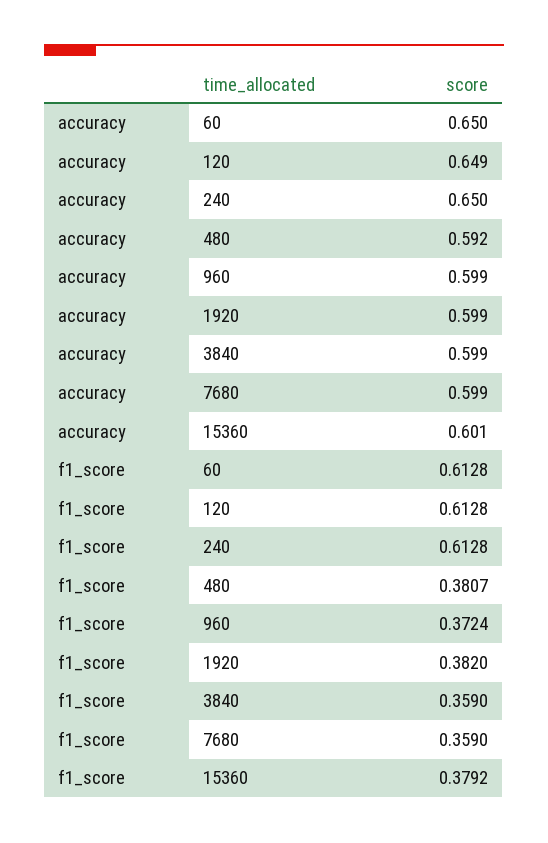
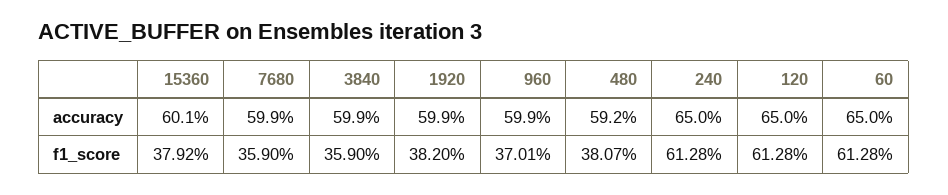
  {
    "accuracy": {
      "60": 0.65,
-     "120": 0.649,
+     "120": 0.65,
      "240": 0.65,
      "480": 0.592,
      "960": 0.599,
      "1920": 0.599,
      "3840": 0.599,
      "7680": 0.599,
      "15360": 0.601
    },
    "f1_score": {
      "60": 0.6128,
      "120": 0.6128,
      "240": 0.6128,
      "480": 0.3807,
-     "960": 0.3724,
+     "960": 0.3701,
      "1920": 0.382,
      "3840": 0.359,
      "7680": 0.359,
      "15360": 0.3792
    }
  }

